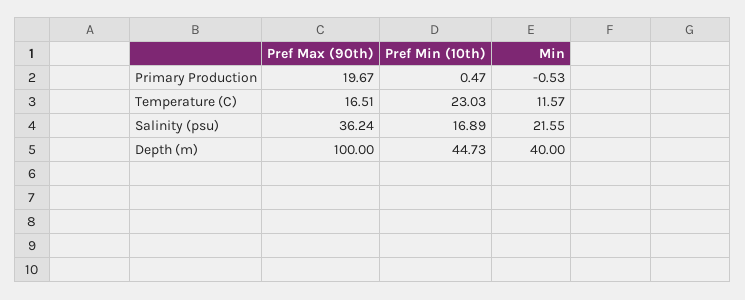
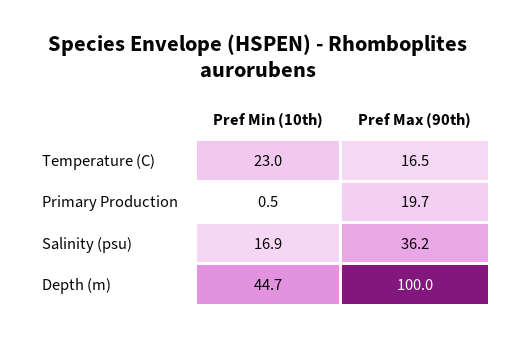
  {
    "Pref Max (90th)": {
      "Primary Production": 19.67,
      "Temperature (C)": 16.51,
      "Salinity (psu)": 36.24,
      "Depth (m)": 100
    },
    "Pref Min (10th)": {
      "Primary Production": 0.47,
      "Temperature (C)": 23.03,
      "Salinity (psu)": 16.89,
      "Depth (m)": 44.73
-   },
+   }
-   "Min": {
-     "Primary Production": -0.53,
-     "Temperature (C)": 11.57,
-     "Salinity (psu)": 21.55,
-     "Depth (m)": 40
-   }
  }

